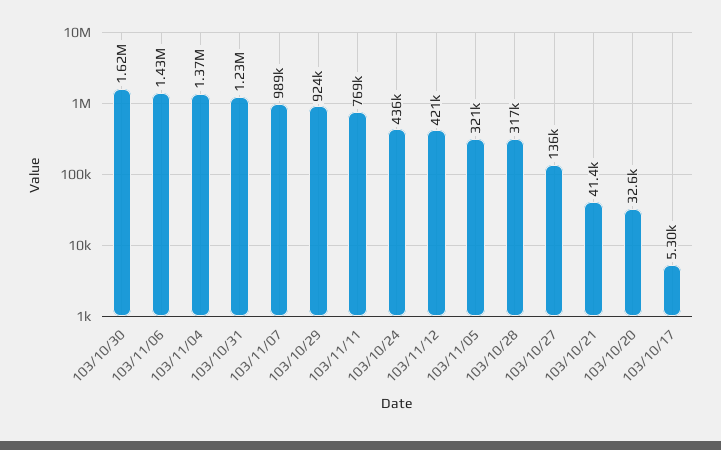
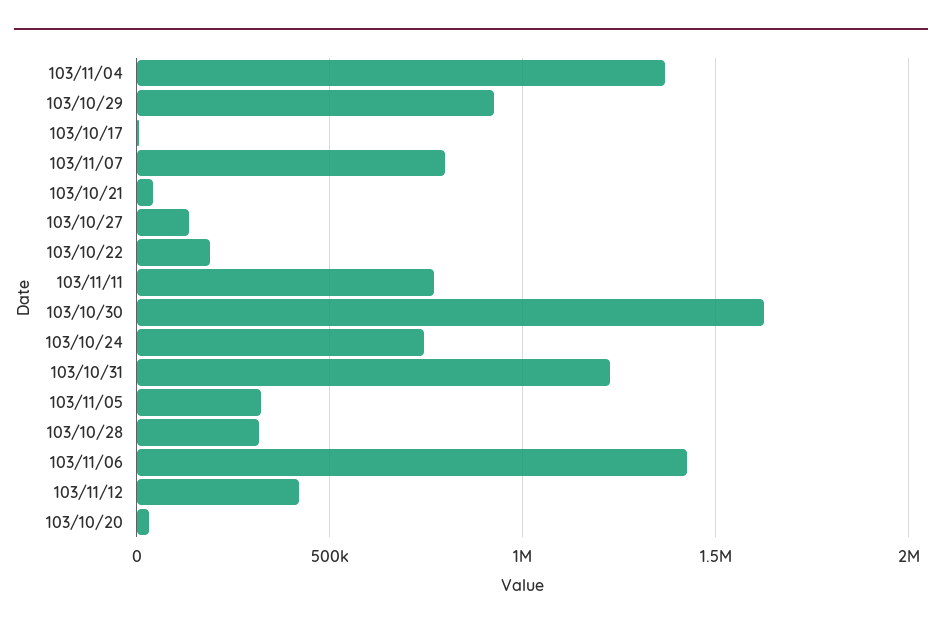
  {
    "103/10/30": 1620000,
    "103/11/06": 1430000,
    "103/11/04": 1370000,
    "103/10/31": 1230000,
-   "103/11/07": 989000,
+   "103/11/07": 800000,
    "103/10/29": 924000,
    "103/11/11": 769000,
-   "103/10/24": 436000,
+   "103/10/24": 750000,
    "103/11/12": 421000,
    "103/11/05": 321000,
    "103/10/28": 317000,
    "103/10/27": 136000,
    "103/10/21": 41400,
    "103/10/20": 32600,
-   "103/10/17": 5300
+   "103/10/17": 5300,
+   "103/10/22": 200000
  }

